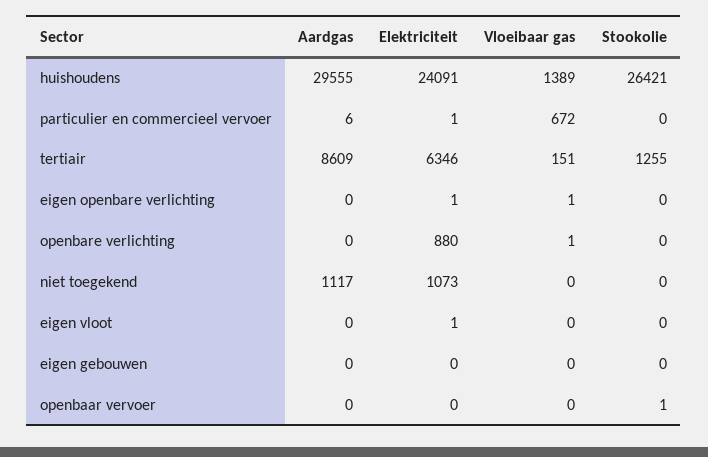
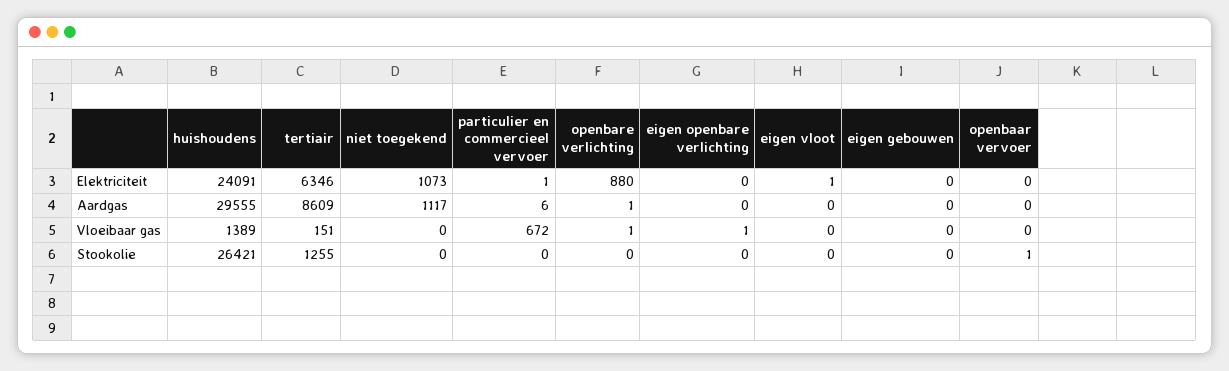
  {
    "Aardgas": {
      "huishoudens": 29555,
      "particulier en commercieel vervoer": 6,
      "tertiair": 8609,
      "eigen openbare verlichting": 0,
-     "openbare verlichting": 0,
+     "openbare verlichting": 1,
      "niet toegekend": 1117,
      "eigen vloot": 0,
      "eigen gebouwen": 0,
      "openbaar vervoer": 0
    },
    "Elektriciteit": {
      "huishoudens": 24091,
      "particulier en commercieel vervoer": 1,
      "tertiair": 6346,
-     "eigen openbare verlichting": 1,
+     "eigen openbare verlichting": 0,
      "openbare verlichting": 880,
      "niet toegekend": 1073,
      "eigen vloot": 1,
      "eigen gebouwen": 0,
      "openbaar vervoer": 0
    },
    "Vloeibaar gas": {
      "huishoudens": 1389,
      "particulier en commercieel vervoer": 672,
      "tertiair": 151,
      "eigen openbare verlichting": 1,
      "openbare verlichting": 1,
      "niet toegekend": 0,
      "eigen vloot": 0,
      "eigen gebouwen": 0,
      "openbaar vervoer": 0
    },
    "Stookolie": {
      "huishoudens": 26421,
      "particulier en commercieel vervoer": 0,
      "tertiair": 1255,
      "eigen openbare verlichting": 0,
      "openbare verlichting": 0,
      "niet toegekend": 0,
      "eigen vloot": 0,
      "eigen gebouwen": 0,
      "openbaar vervoer": 1
    }
  }

